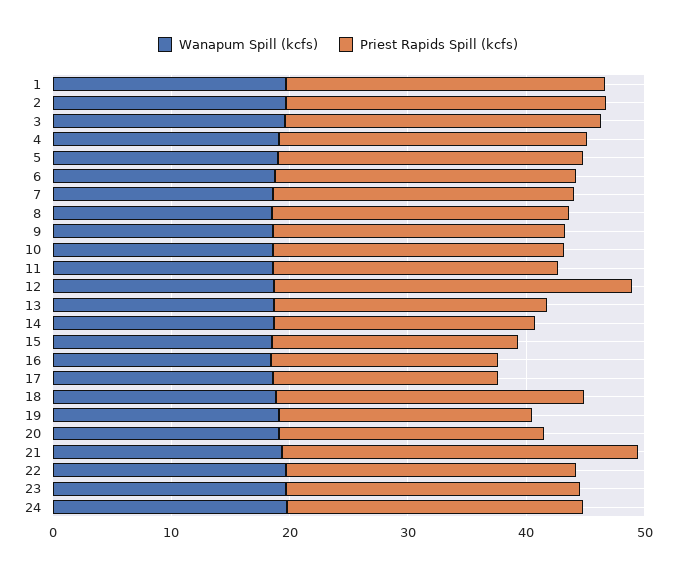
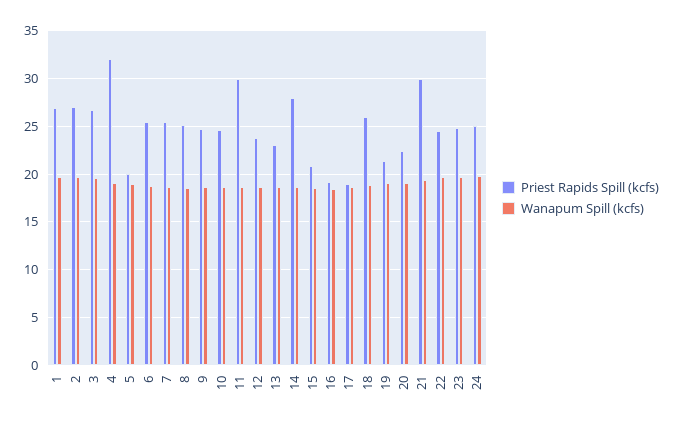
  {
    "Wanapum Spill (kcfs)": {
      "1": 20,
      "2": 20,
      "3": 20,
      "4": 19,
      "5": 19,
      "6": 19,
      "7": 19,
      "8": 19,
      "9": 19,
      "10": 19,
      "11": 19,
      "12": 19,
      "13": 19,
      "14": 19,
      "15": 19,
      "16": 18,
      "17": 19,
      "18": 19,
      "19": 19,
      "20": 19,
      "21": 19,
      "22": 20,
      "23": 20,
      "24": 20
    },
    "Priest Rapids Spill (kcfs)": {
      "1": 27,
      "2": 27,
      "3": 27,
-     "4": 26,
+     "4": 32,
-     "5": 26,
+     "5": 20,
      "6": 25,
      "7": 25,
      "8": 25,
      "9": 25,
      "10": 25,
-     "11": 24,
+     "11": 30,
-     "12": 30,
+     "12": 24,
      "13": 23,
-     "14": 22,
+     "14": 28,
      "15": 21,
      "16": 19,
      "17": 19,
      "18": 26,
      "19": 21,
      "20": 22,
      "21": 30,
      "22": 25,
      "23": 25,
      "24": 25
    }
  }

